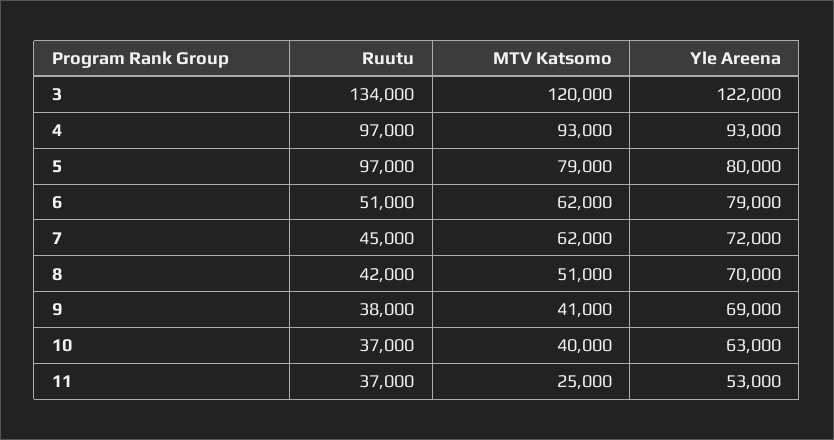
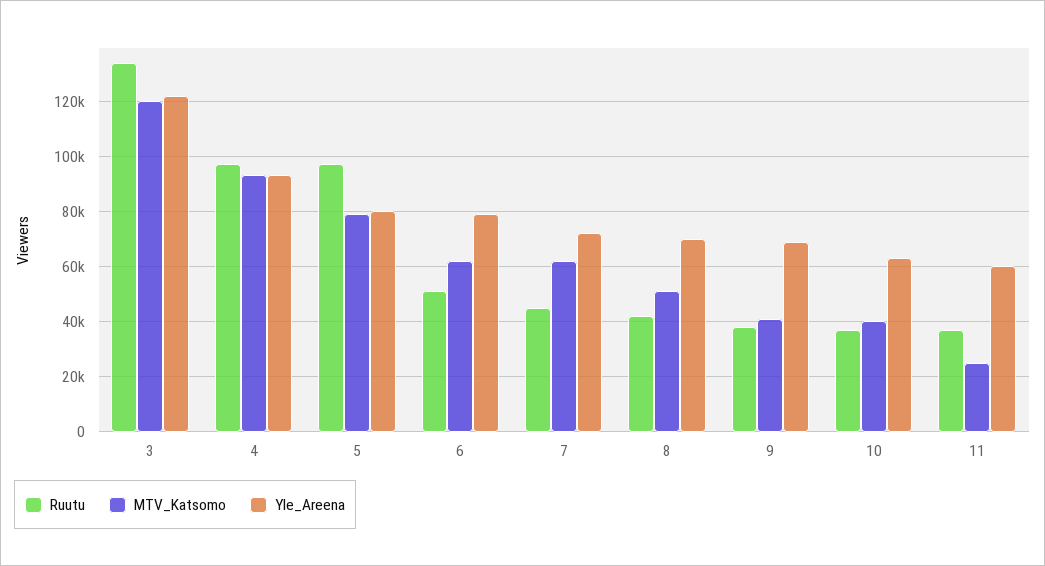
  {
    "Ruutu": {
      "3": 134000,
      "4": 97000,
      "5": 97000,
      "6": 51000,
      "7": 45000,
      "8": 42000,
      "9": 38000,
      "10": 37000,
      "11": 37000
    },
    "MTV Katsomo": {
      "3": 120000,
      "4": 93000,
      "5": 79000,
      "6": 62000,
      "7": 62000,
      "8": 51000,
      "9": 41000,
      "10": 40000,
      "11": 25000
    },
    "Yle Areena": {
      "3": 122000,
      "4": 93000,
      "5": 80000,
      "6": 79000,
      "7": 72000,
      "8": 70000,
      "9": 69000,
      "10": 63000,
-     "11": 53000
+     "11": 60000
    }
  }

